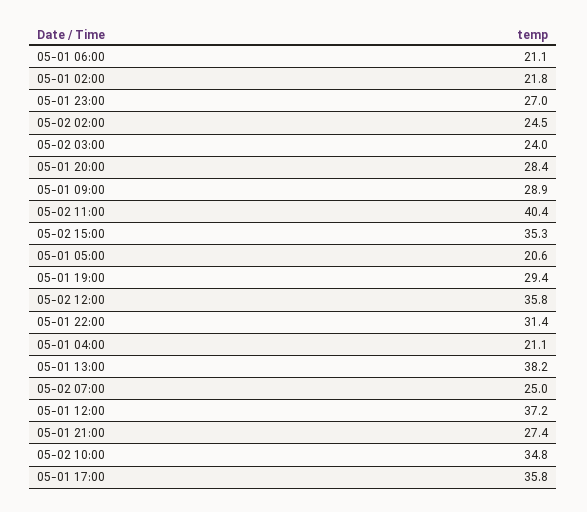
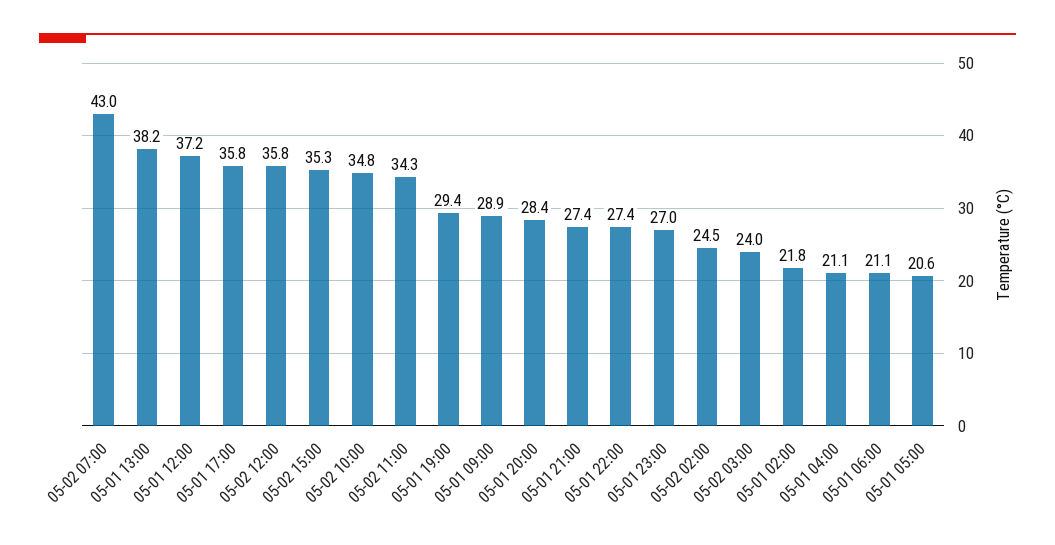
  {
    "05-01 06:00": 21.1,
    "05-01 02:00": 21.8,
    "05-01 23:00": 27,
    "05-02 02:00": 24.5,
    "05-02 03:00": 24,
    "05-01 20:00": 28.4,
    "05-01 09:00": 28.9,
-   "05-02 11:00": 40.4,
+   "05-02 11:00": 34.3,
    "05-02 15:00": 35.3,
    "05-01 05:00": 20.6,
    "05-01 19:00": 29.4,
    "05-02 12:00": 35.8,
-   "05-01 22:00": 31.4,
+   "05-01 22:00": 27.4,
    "05-01 04:00": 21.1,
    "05-01 13:00": 38.2,
-   "05-02 07:00": 25,
+   "05-02 07:00": 43,
    "05-01 12:00": 37.2,
    "05-01 21:00": 27.4,
    "05-02 10:00": 34.8,
    "05-01 17:00": 35.8
  }

